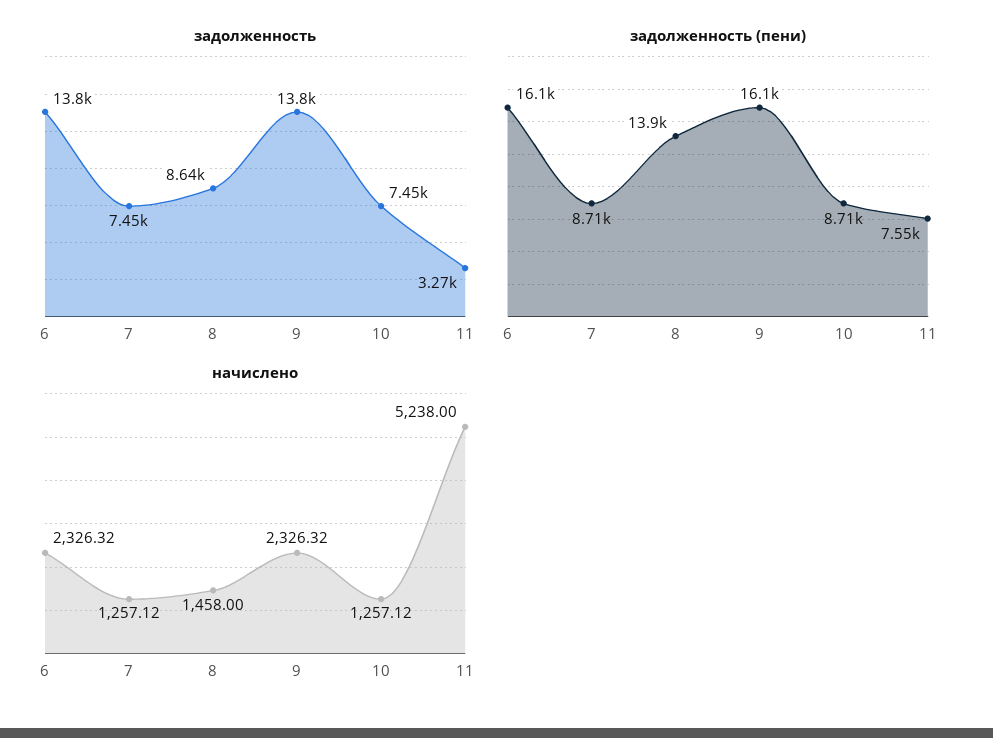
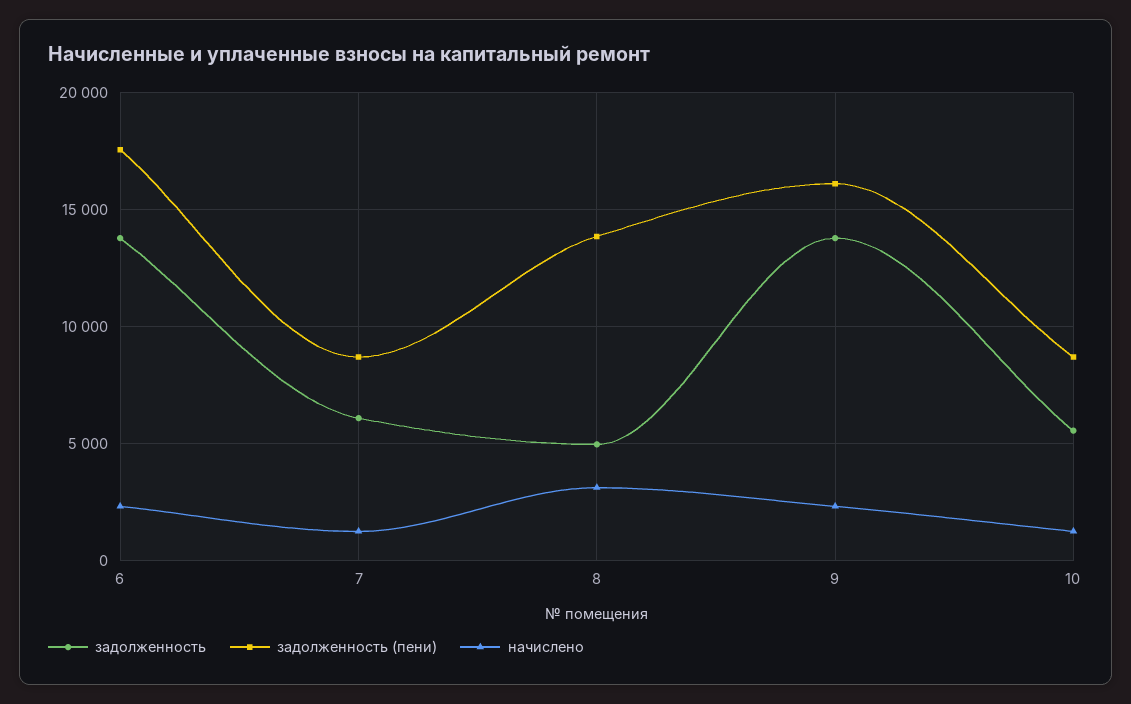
  {
    "задолженность": {
      "6": 13800,
-     "7": 7450,
+     "7": 6000,
-     "8": 8640,
+     "8": 5000,
      "9": 13800,
-     "10": 7450,
+     "10": 5500
-     "11": 3270
    },
    "задолженность (пени)": {
-     "6": 16100,
+     "6": 17500,
      "7": 8710,
      "8": 13900,
      "9": 16100,
-     "10": 8710,
+     "10": 8710
-     "11": 7550
    },
    "начислено": {
      "6": 2326.32,
      "7": 1257.12,
-     "8": 1458,
+     "8": 3000,
      "9": 2326.32,
-     "10": 1257.12,
+     "10": 1257.12
-     "11": 5238
    }
  }

